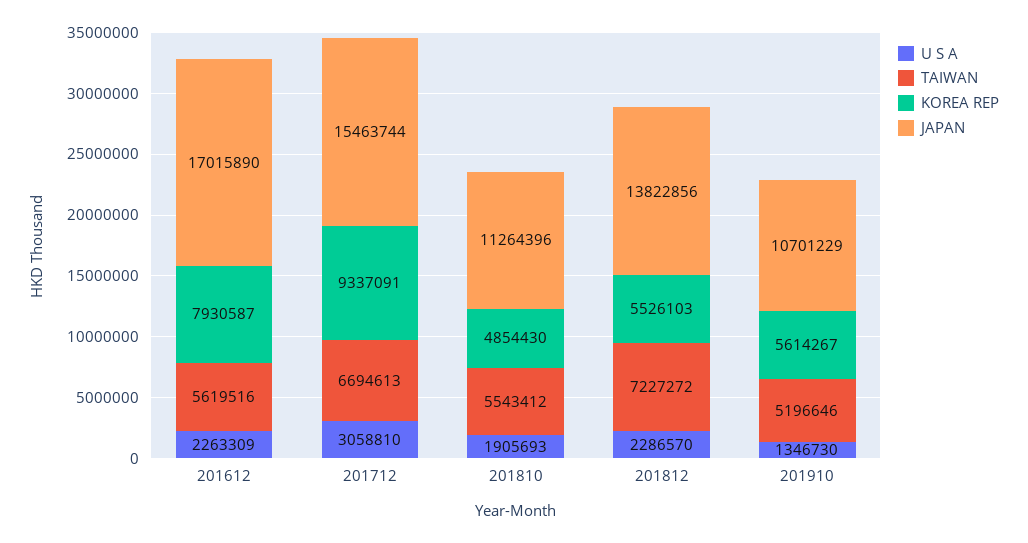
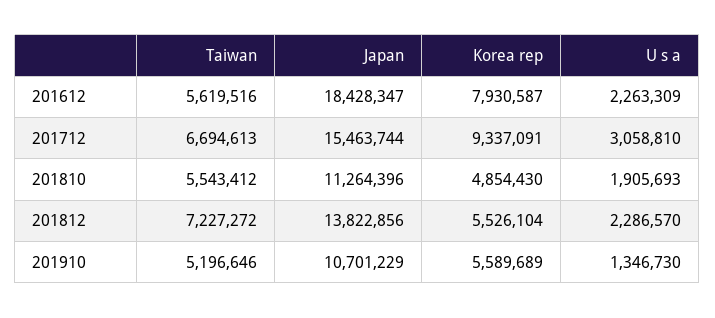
  {
    "U S A": {
      "201612": 2263309,
      "201712": 3058810,
      "201810": 1905693,
      "201812": 2286570,
      "201910": 1346730
    },
    "TAIWAN": {
      "201612": 5619516,
      "201712": 6694613,
      "201810": 5543412,
      "201812": 7227272,
      "201910": 5196646
    },
    "KOREA REP": {
      "201612": 7930587,
      "201712": 9337091,
      "201810": 4854430,
-     "201812": 5526103,
+     "201812": 5526104,
-     "201910": 5614267
+     "201910": 5589689
    },
    "JAPAN": {
-     "201612": 17015890,
+     "201612": 18428347,
      "201712": 15463744,
      "201810": 11264396,
      "201812": 13822856,
      "201910": 10701229
    }
  }

